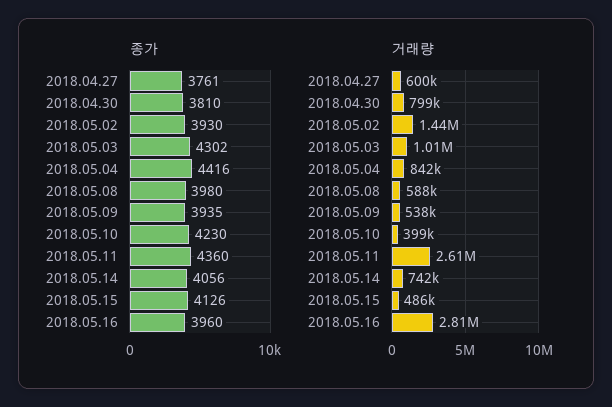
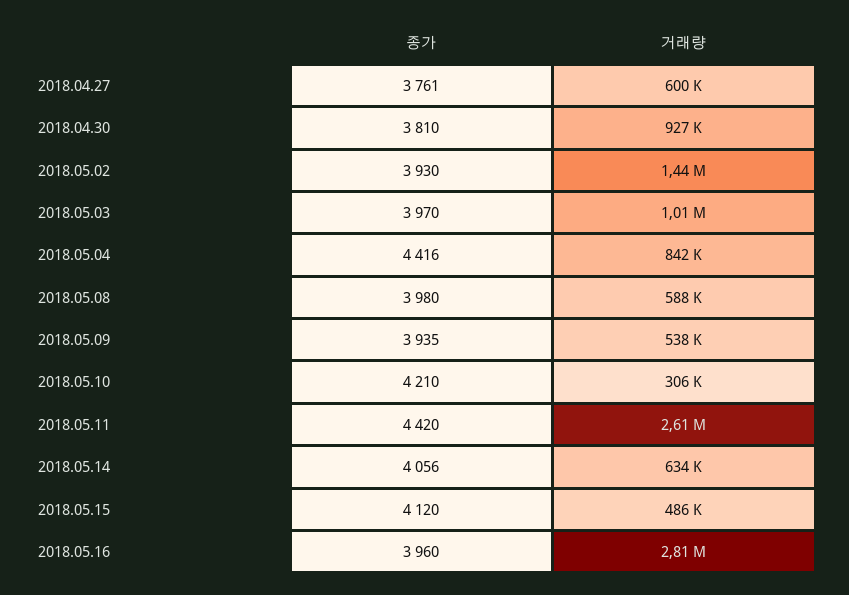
  {
    "종가": {
      "2018.04.27": 3761,
      "2018.04.30": 3810,
      "2018.05.02": 3930,
-     "2018.05.03": 4302,
+     "2018.05.03": 3970,
      "2018.05.04": 4416,
      "2018.05.08": 3980,
      "2018.05.09": 3935,
-     "2018.05.10": 4230,
+     "2018.05.10": 4210,
-     "2018.05.11": 4360,
+     "2018.05.11": 4420,
      "2018.05.14": 4056,
-     "2018.05.15": 4126,
+     "2018.05.15": 4120,
      "2018.05.16": 3960
    },
    "거래량": {
      "2018.04.27": 600000,
-     "2018.04.30": 799000,
+     "2018.04.30": 927000,
      "2018.05.02": 1440000,
      "2018.05.03": 1010000,
      "2018.05.04": 842000,
      "2018.05.08": 588000,
      "2018.05.09": 538000,
-     "2018.05.10": 399000,
+     "2018.05.10": 306000,
      "2018.05.11": 2610000,
-     "2018.05.14": 742000,
+     "2018.05.14": 634000,
      "2018.05.15": 486000,
      "2018.05.16": 2810000
    }
  }

